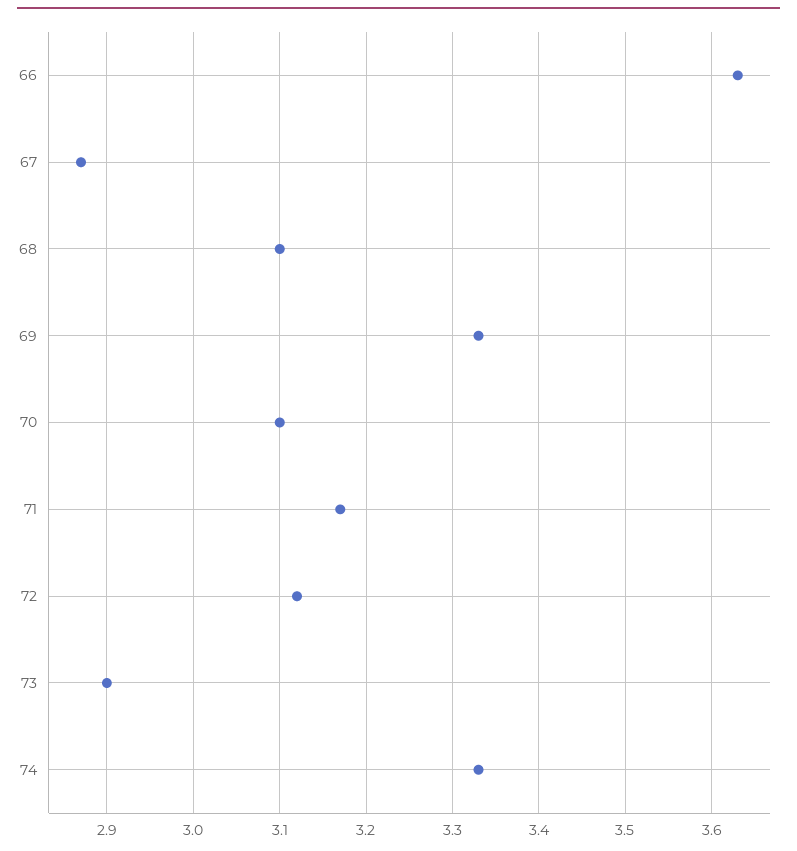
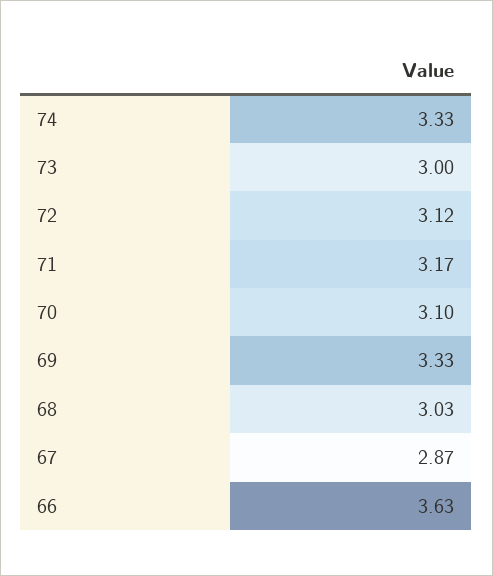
  {
    "66": 3.63,
    "67": 2.87,
-   "68": 3.1,
+   "68": 3.03,
    "69": 3.33,
    "70": 3.1,
    "71": 3.17,
    "72": 3.12,
-   "73": 2.9,
+   "73": 3,
    "74": 3.33
  }

